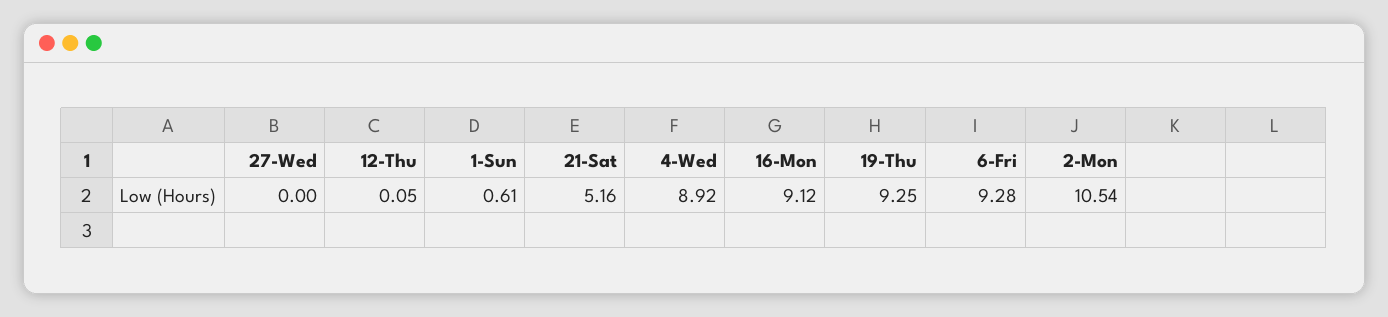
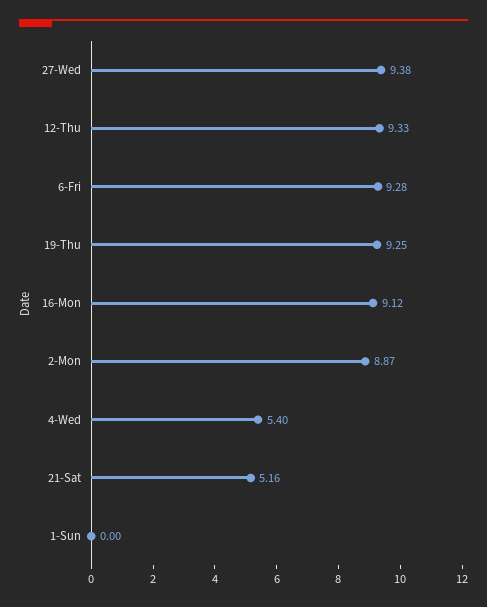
  {
-   "27-Wed": 0,
+   "27-Wed": 9.38,
-   "12-Thu": 0.05,
+   "12-Thu": 9.33,
-   "1-Sun": 0.61,
+   "1-Sun": 0,
    "21-Sat": 5.16,
-   "4-Wed": 8.92,
+   "4-Wed": 5.4,
    "16-Mon": 9.12,
    "19-Thu": 9.25,
    "6-Fri": 9.28,
-   "2-Mon": 10.54
+   "2-Mon": 8.87
  }

